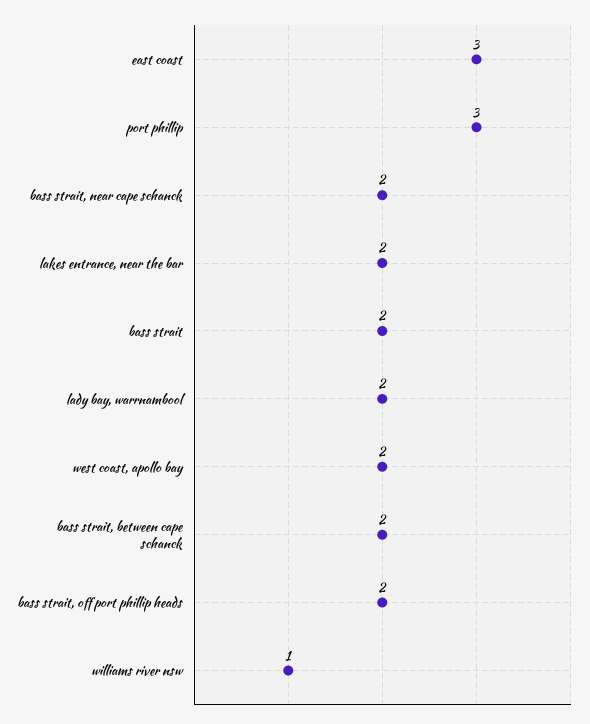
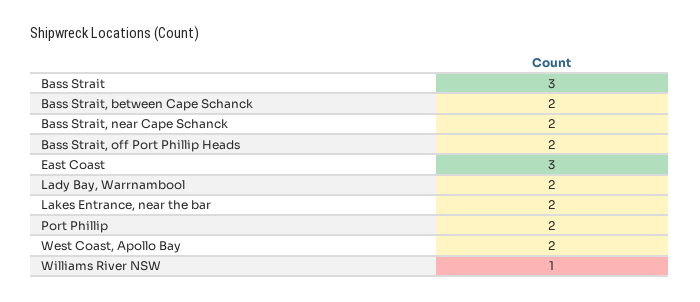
  {
    "east coast": 3,
-   "port phillip": 3,
+   "port phillip": 2,
    "bass strait, near cape schanck": 2,
    "lakes entrance, near the bar": 2,
-   "bass strait": 2,
+   "bass strait": 3,
    "lady bay, warrnambool": 2,
    "west coast, apollo bay": 2,
    "bass strait, between cape schanck": 2,
    "bass strait, off port phillip heads": 2,
    "williams river nsw": 1
  }

